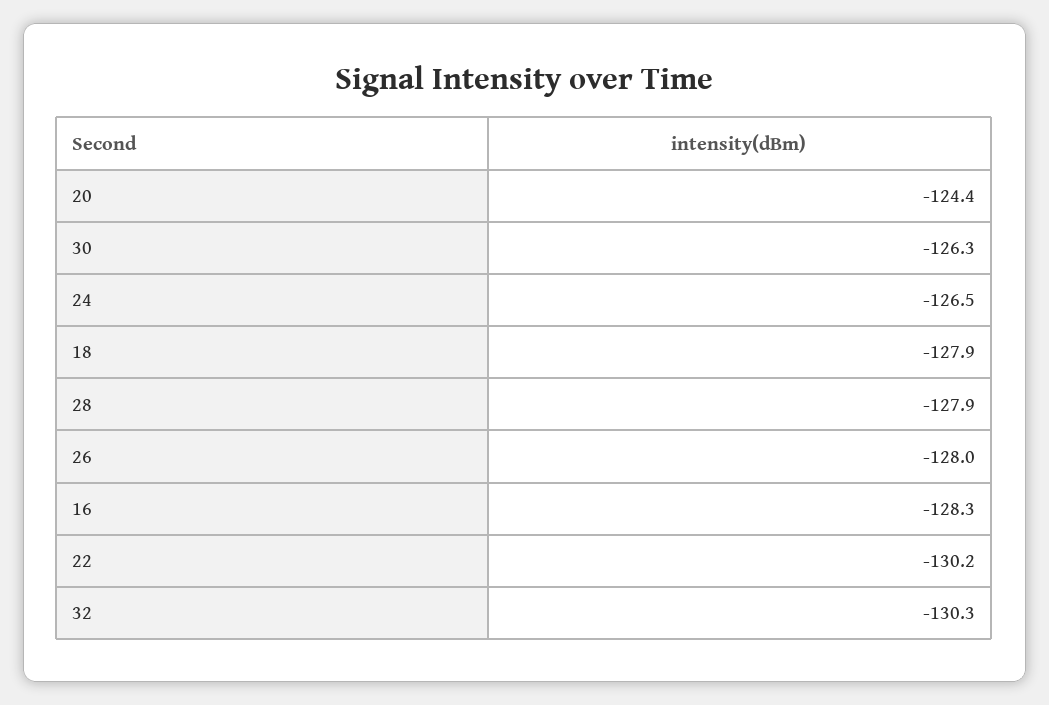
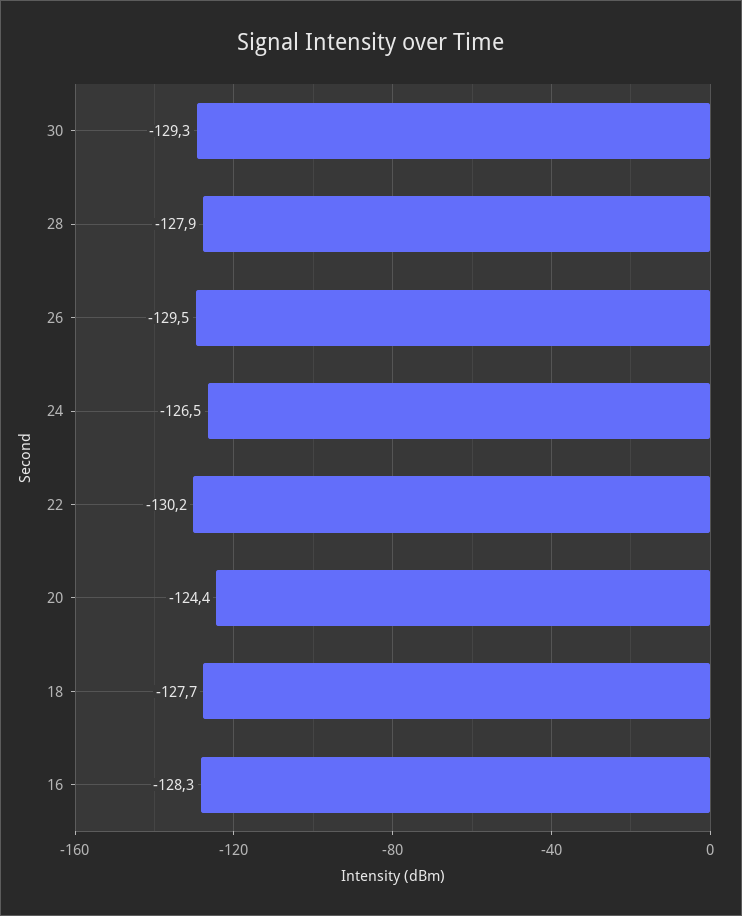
  {
    "20": -124.4,
-   "30": -126.3,
+   "30": -129.3,
    "24": -126.5,
-   "18": -127.9,
+   "18": -127.7,
    "28": -127.9,
-   "26": -128,
+   "26": -129.5,
    "16": -128.3,
-   "22": -130.2,
+   "22": -130.2
-   "32": -130.3
  }

